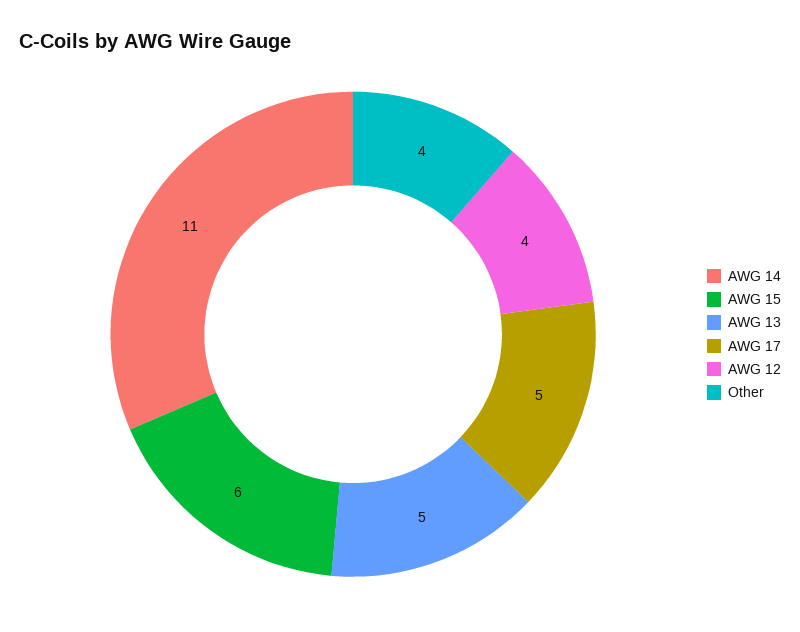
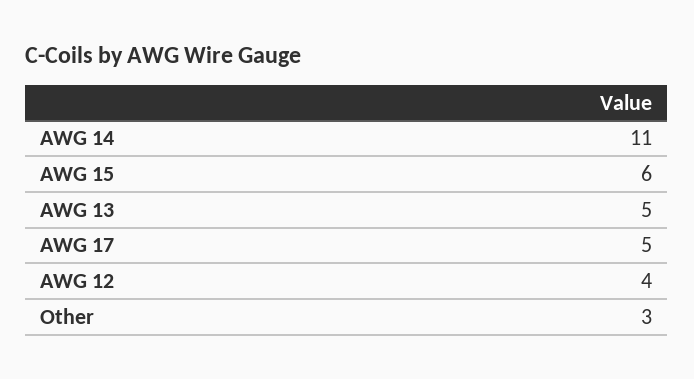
  {
    "AWG 14": 11,
    "AWG 15": 6,
    "AWG 13": 5,
    "AWG 17": 5,
    "AWG 12": 4,
-   "Other": 4
+   "Other": 3
  }

